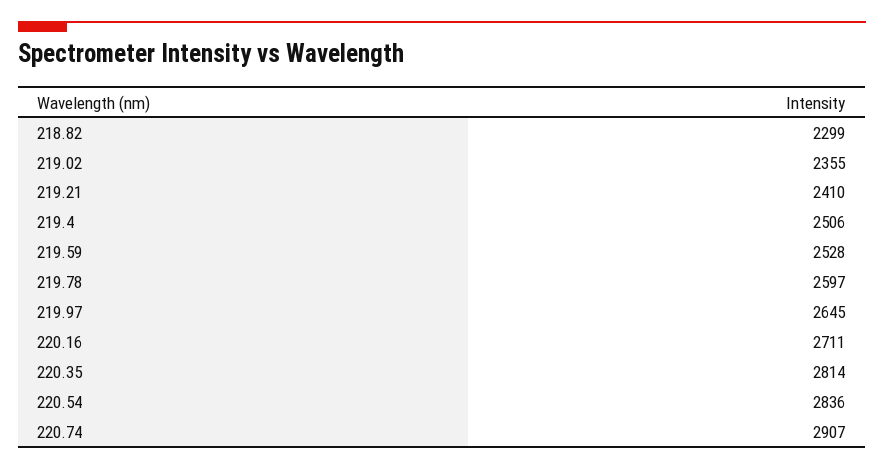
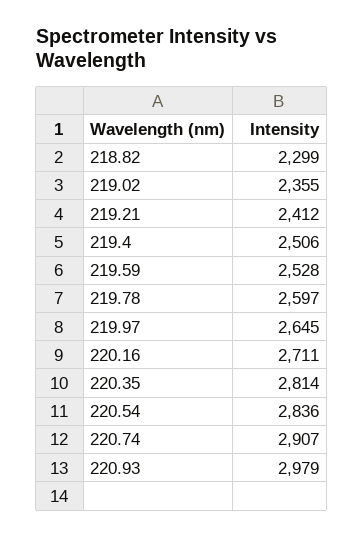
  {
    "218.82": 2299,
    "219.02": 2355,
-   "219.21": 2410,
+   "219.21": 2412,
    "219.4": 2506,
    "219.59": 2528,
    "219.78": 2597,
    "219.97": 2645,
    "220.16": 2711,
    "220.35": 2814,
    "220.54": 2836,
-   "220.74": 2907
+   "220.74": 2907,
+   "220.93": 2979
  }

